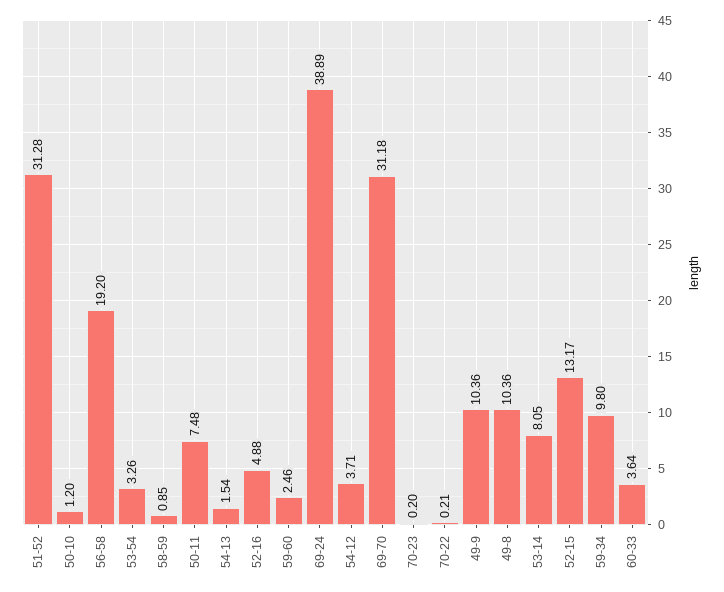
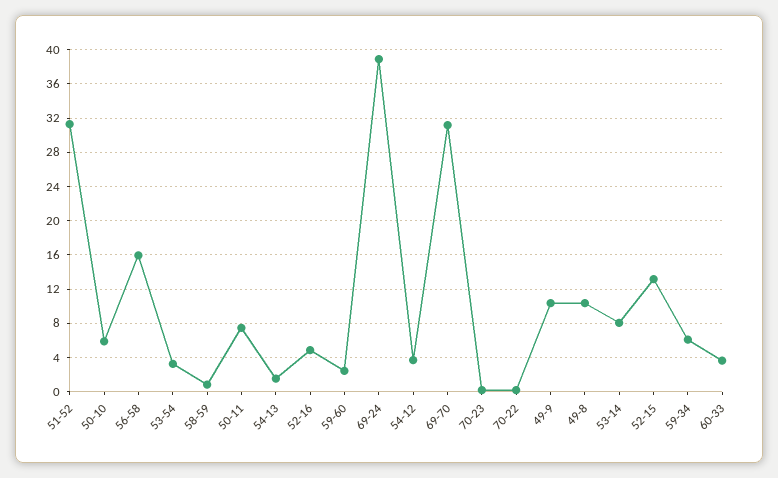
  {
    "51-52": 31.28,
-   "50-10": 1.2,
+   "50-10": 6,
-   "56-58": 19.2,
+   "56-58": 16,
    "53-54": 3.26,
    "58-59": 0.85,
    "50-11": 7.48,
    "54-13": 1.54,
    "52-16": 4.88,
    "59-60": 2.46,
    "69-24": 38.89,
    "54-12": 3.71,
    "69-70": 31.18,
    "70-23": 0.2,
    "70-22": 0.21,
    "49-9": 10.36,
    "49-8": 10.36,
    "53-14": 8.05,
    "52-15": 13.17,
-   "59-34": 9.8,
+   "59-34": 6,
    "60-33": 3.64
  }

